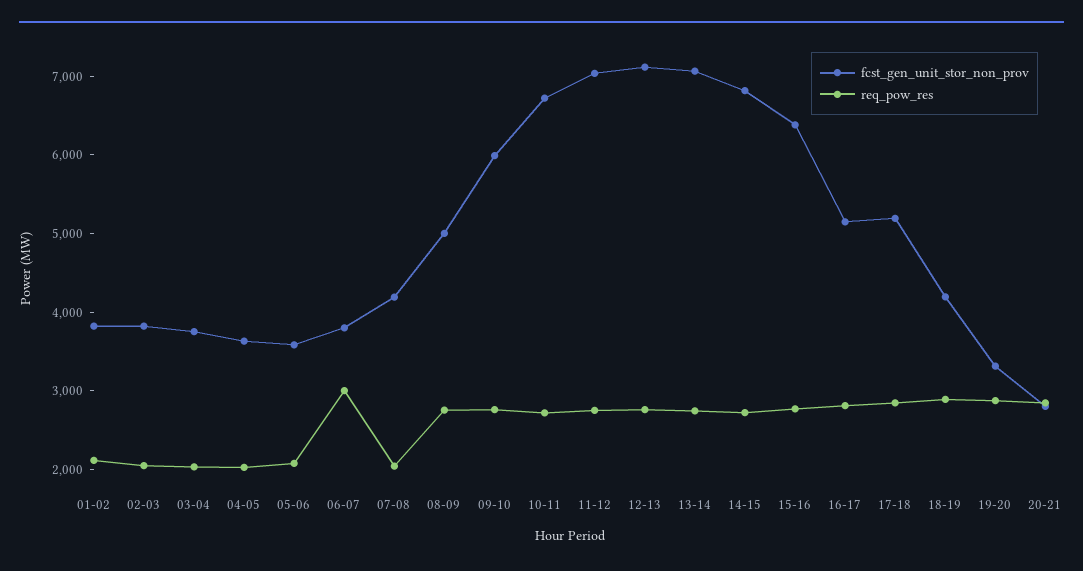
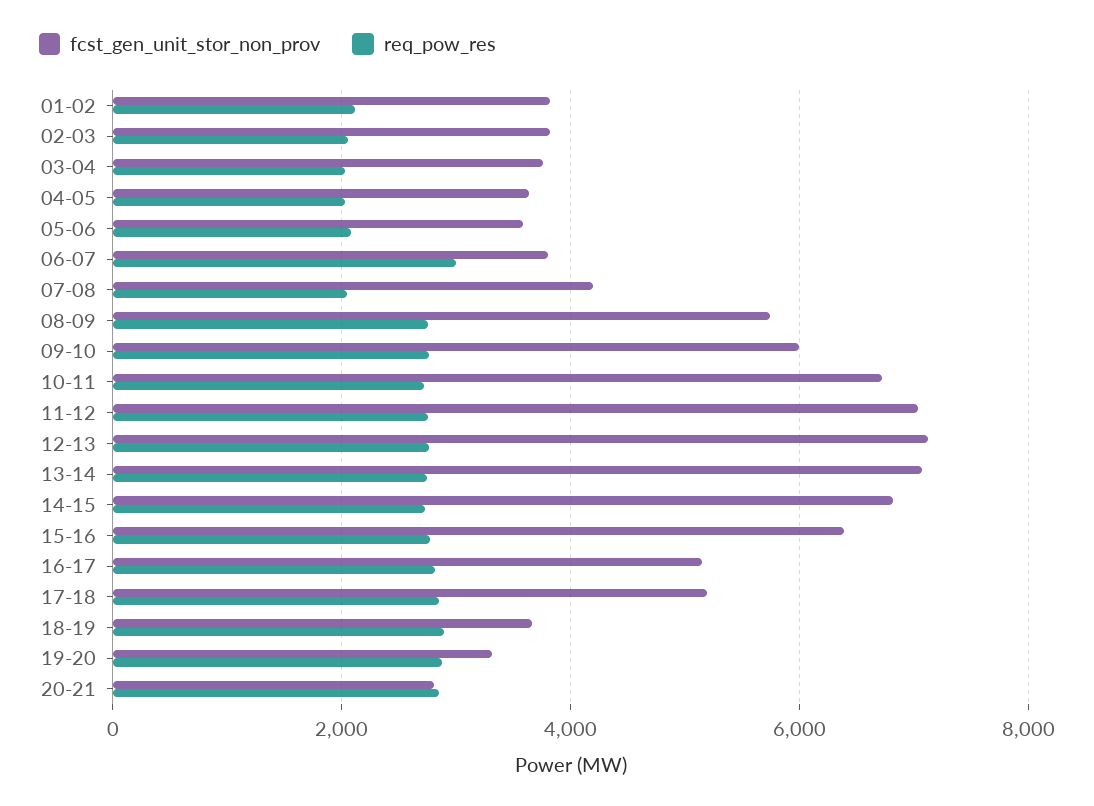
  {
    "fcst_gen_unit_stor_non_prov": {
      "01-02": 3800,
      "02-03": 3800,
      "03-04": 3800,
      "04-05": 3600,
      "05-06": 3600,
      "06-07": 3800,
      "07-08": 4200,
-     "08-09": 5000,
+     "08-09": 5800,
      "09-10": 6000,
      "10-11": 6800,
      "11-12": 7000,
      "12-13": 7200,
      "13-14": 7000,
      "14-15": 6800,
      "15-16": 6400,
      "16-17": 5200,
      "17-18": 5200,
-     "18-19": 4200,
+     "18-19": 3600,
      "19-20": 3400,
      "20-21": 2800
    },
    "req_pow_res": {
      "01-02": 2200,
      "02-03": 2000,
      "03-04": 2000,
      "04-05": 2000,
      "05-06": 2000,
      "06-07": 3000,
      "07-08": 2000,
      "08-09": 2800,
      "09-10": 2800,
      "10-11": 2800,
      "11-12": 2800,
      "12-13": 2800,
      "13-14": 2800,
      "14-15": 2800,
      "15-16": 2800,
      "16-17": 2800,
      "17-18": 2800,
      "18-19": 2800,
      "19-20": 2800,
      "20-21": 2800
    }
  }

